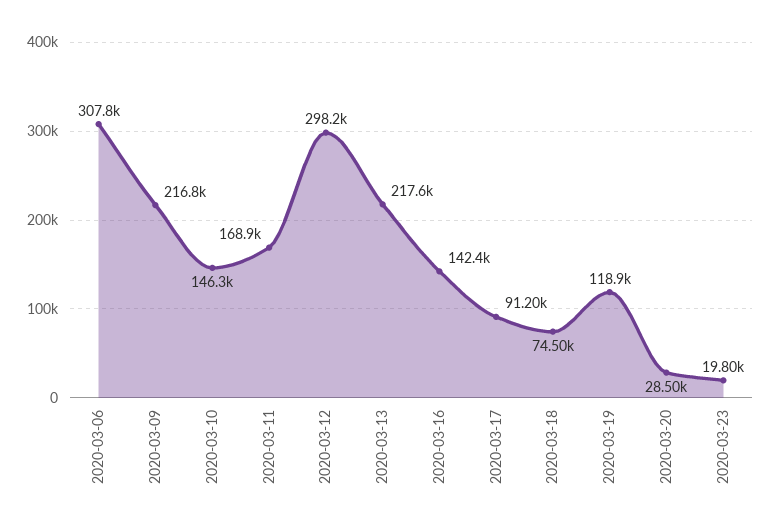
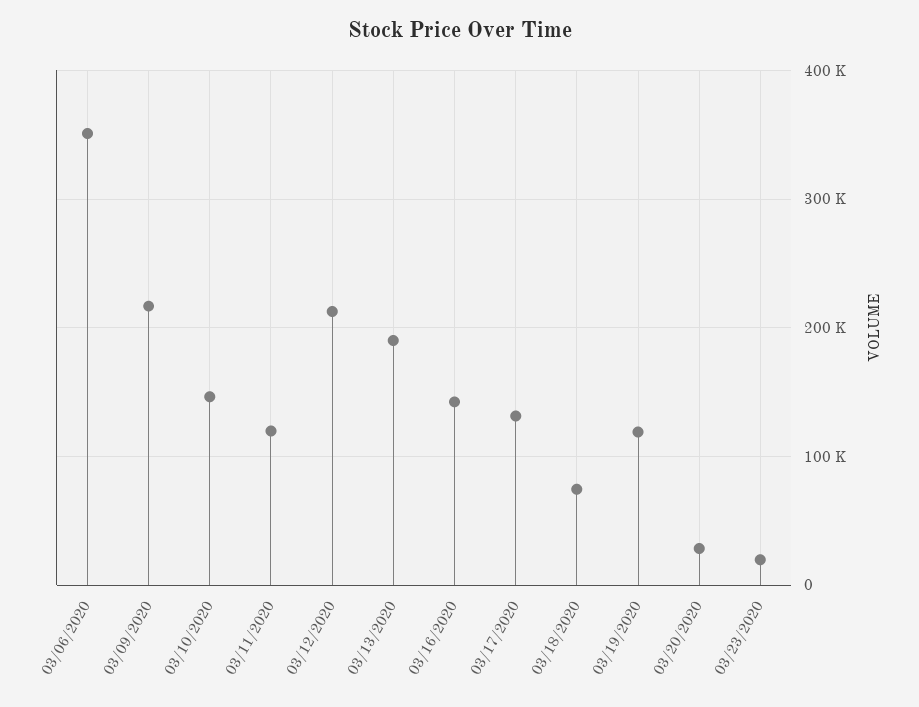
  {
-   "2020-03-06": 307800,
+   "2020-03-06": 350000,
    "2020-03-09": 216800,
    "2020-03-10": 146300,
-   "2020-03-11": 168900,
+   "2020-03-11": 120000,
-   "2020-03-12": 298200,
+   "2020-03-12": 210000,
-   "2020-03-13": 217600,
+   "2020-03-13": 190000,
    "2020-03-16": 142400,
-   "2020-03-17": 91200,
+   "2020-03-17": 130000,
    "2020-03-18": 74500,
    "2020-03-19": 118900,
    "2020-03-20": 28500,
    "2020-03-23": 19800
  }

